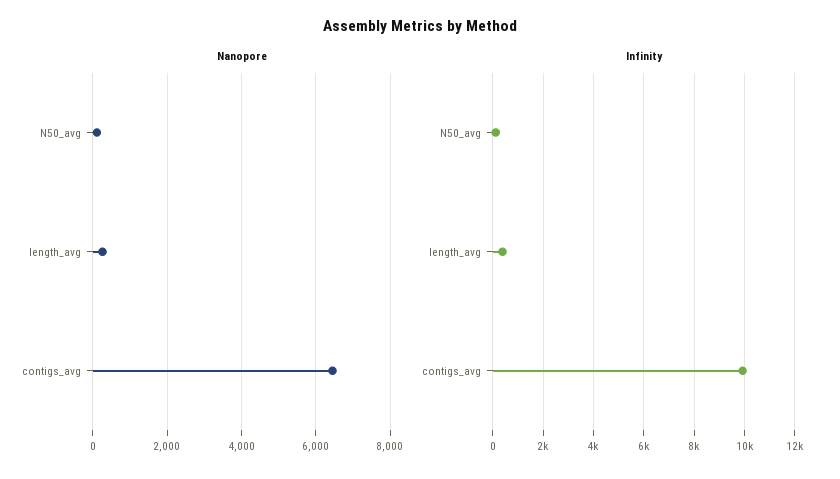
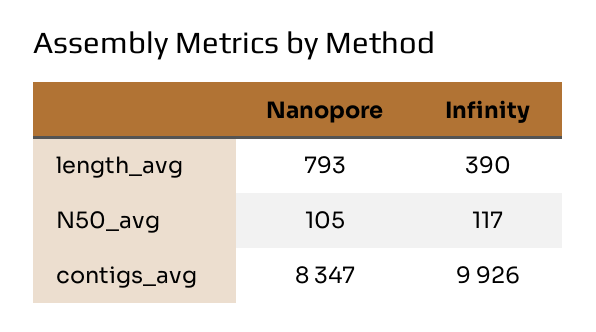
  {
    "Nanopore": {
      "N50_avg": 105,
-     "length_avg": 200,
+     "length_avg": 793,
-     "contigs_avg": 6400
+     "contigs_avg": 8347
    },
    "Infinity": {
      "N50_avg": 117,
      "length_avg": 390,
      "contigs_avg": 9926
    }
  }

